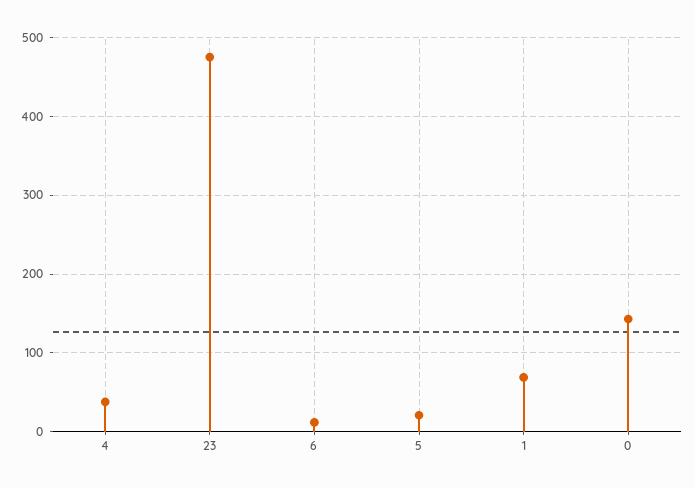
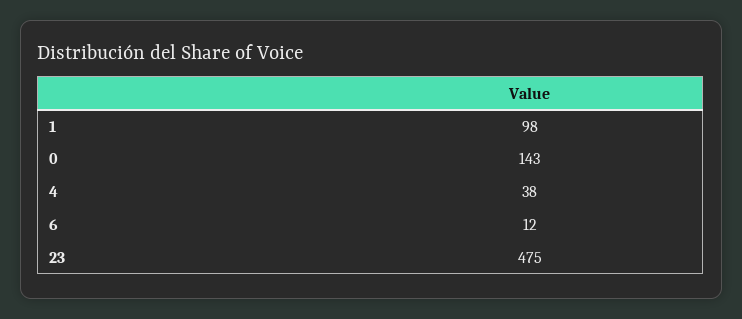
  {
    "4": 38,
    "23": 475,
    "6": 12,
-   "5": 20,
-   "1": 70,
+   "1": 98,
    "0": 143
  }

